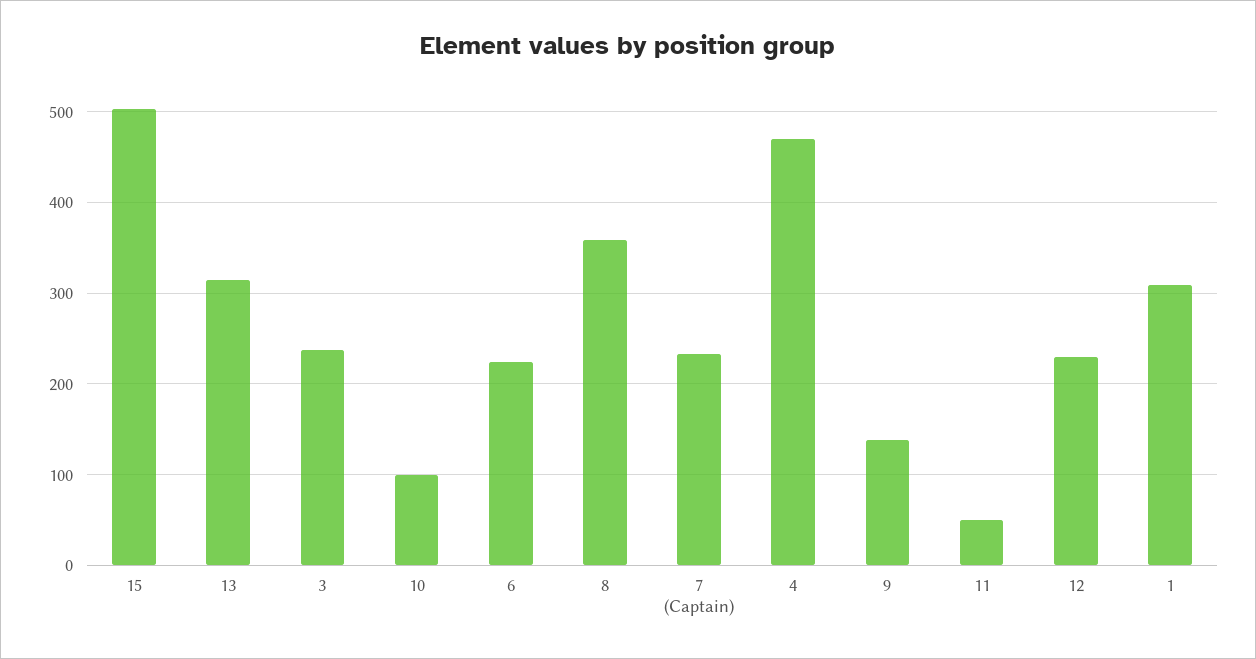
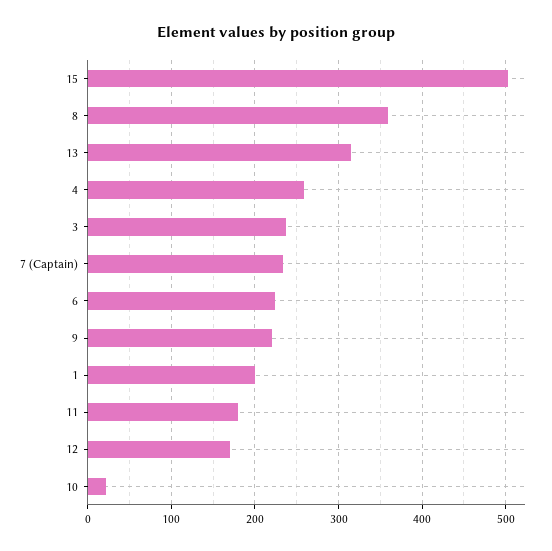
  {
    "15": 500,
    "13": 320,
    "3": 240,
-   "10": 100,
+   "10": 20,
    "6": 220,
    "8": 360,
    "7 (Captain)": 230,
-   "4": 470,
+   "4": 260,
-   "9": 140,
+   "9": 220,
-   "11": 50,
+   "11": 180,
-   "12": 230,
+   "12": 170,
-   "1": 310
+   "1": 200
  }

